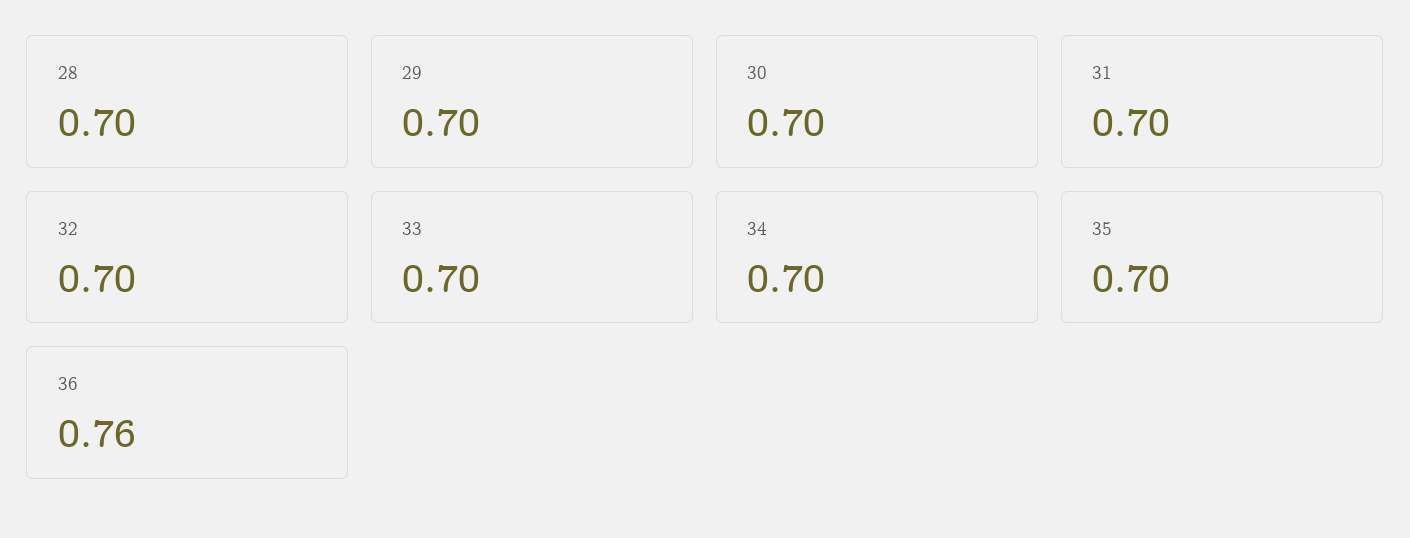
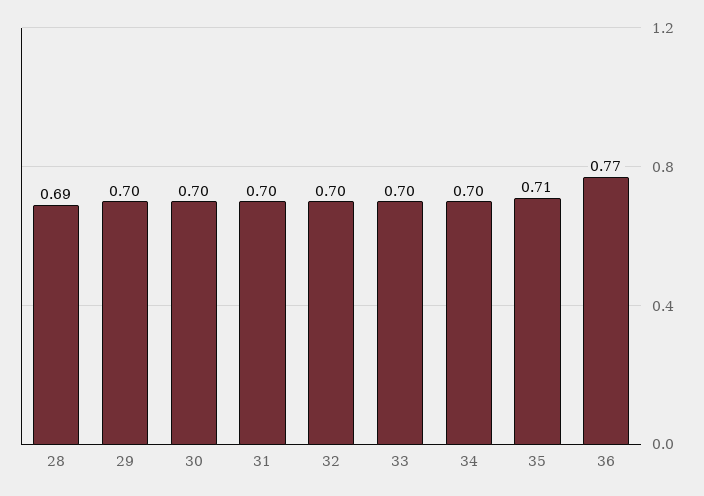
  {
-   "28": 0.7,
+   "28": 0.69,
    "29": 0.7,
    "30": 0.7,
    "31": 0.7,
    "32": 0.7,
    "33": 0.7,
    "34": 0.7,
-   "35": 0.7,
+   "35": 0.71,
-   "36": 0.76
+   "36": 0.77
  }

